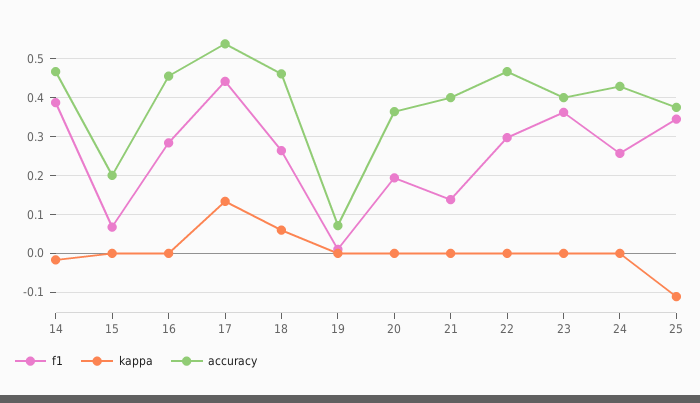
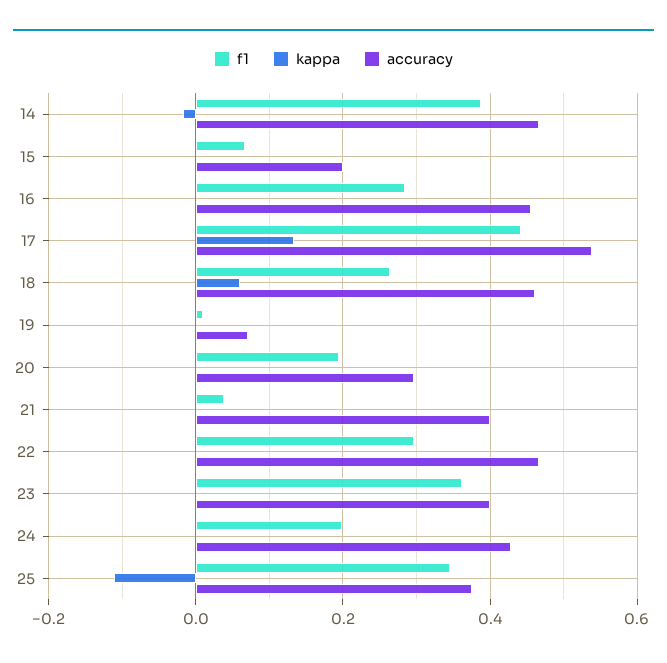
  {
    "f1": {
      "14": 0.38,
      "15": 0.06,
      "16": 0.28,
      "17": 0.44,
      "18": 0.26,
      "19": 0.02,
      "20": 0.2,
-     "21": 0.14,
+     "21": 0.04,
      "22": 0.3,
      "23": 0.36,
-     "24": 0.26,
+     "24": 0.2,
      "25": 0.34
    },
    "kappa": {
      "14": -0.02,
      "15": 0,
      "16": 0,
      "17": 0.14,
      "18": 0.06,
      "19": 0,
      "20": 0,
      "21": 0,
      "22": 0,
      "23": 0,
      "24": 0,
      "25": -0.12
    },
    "accuracy": {
      "14": 0.46,
      "15": 0.2,
      "16": 0.46,
      "17": 0.54,
      "18": 0.46,
      "19": 0.08,
-     "20": 0.36,
+     "20": 0.3,
      "21": 0.4,
      "22": 0.46,
      "23": 0.4,
      "24": 0.42,
      "25": 0.38
    }
  }

